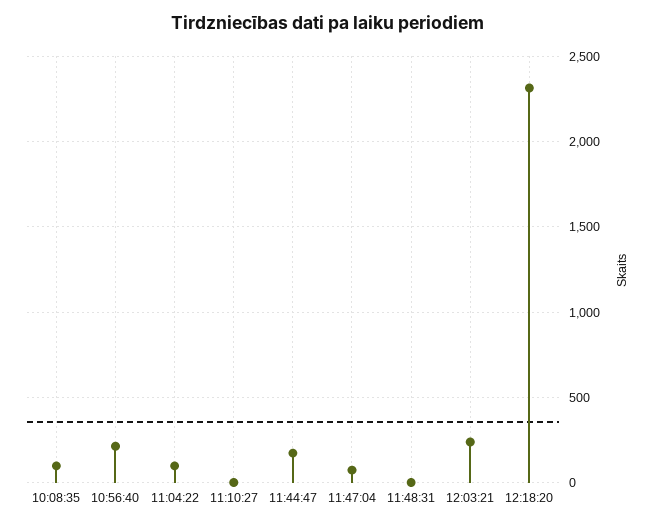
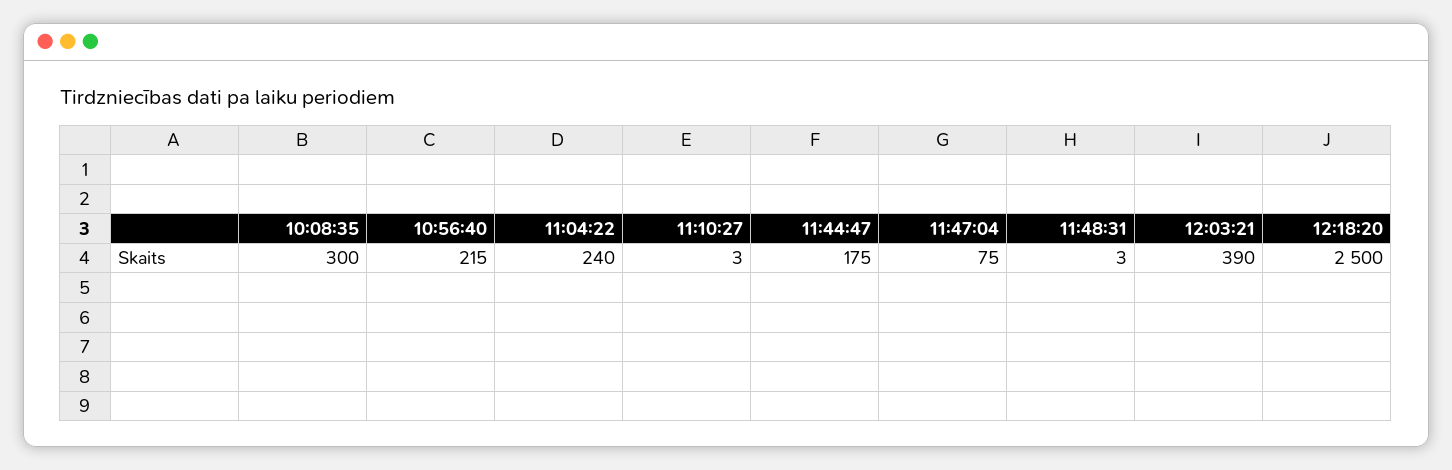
  {
-   "10:08:35": 100,
+   "10:08:35": 300,
    "10:56:40": 215,
-   "11:04:22": 100,
+   "11:04:22": 240,
    "11:10:27": 3,
    "11:44:47": 175,
    "11:47:04": 75,
    "11:48:31": 3,
-   "12:03:21": 250,
+   "12:03:21": 390,
-   "12:18:20": 2300
+   "12:18:20": 2500
  }

